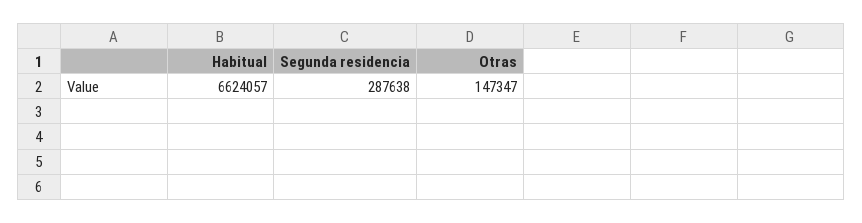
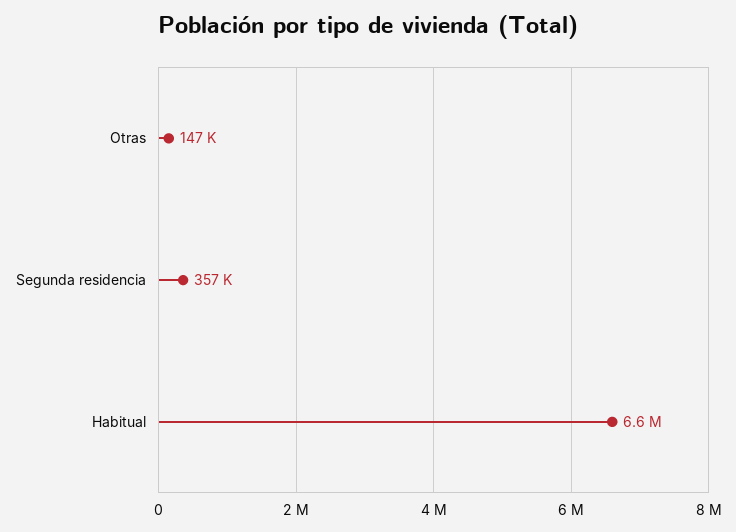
  {
    "Habitual": 6624057,
-   "Segunda residencia": 287638,
+   "Segunda residencia": 357000,
    "Otras": 147347
  }

